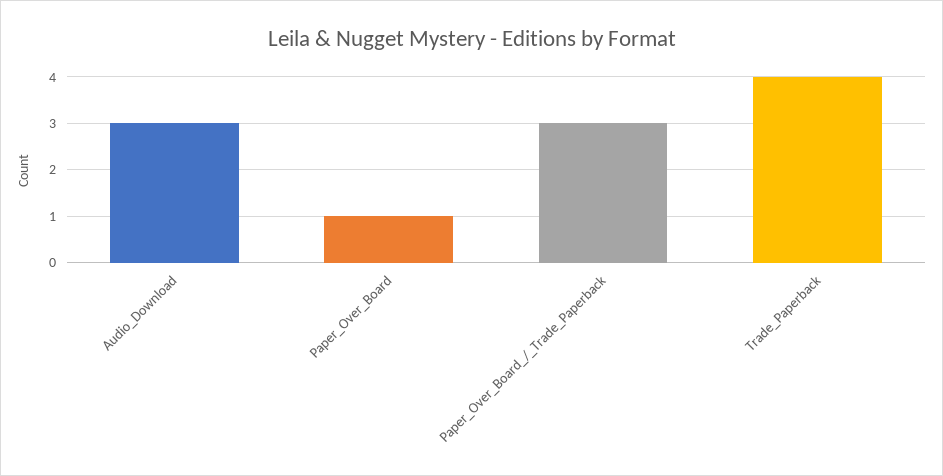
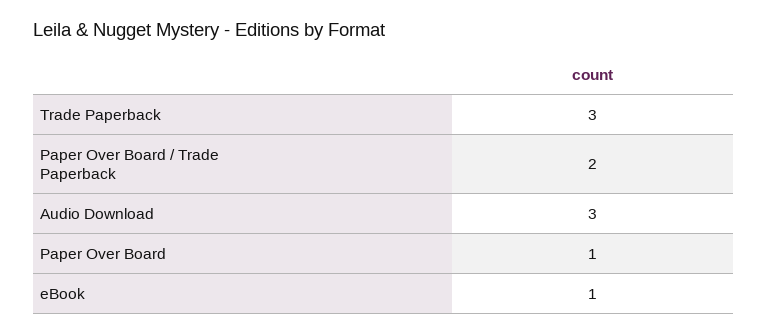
  {
    "Audio_Download": 3,
    "Paper_Over_Board": 1,
-   "Paper_Over_Board_/_Trade_Paperback": 3,
+   "Paper_Over_Board_/_Trade_Paperback": 2,
-   "Trade_Paperback": 4
+   "Trade_Paperback": 3,
+   "eBook": 1
  }

